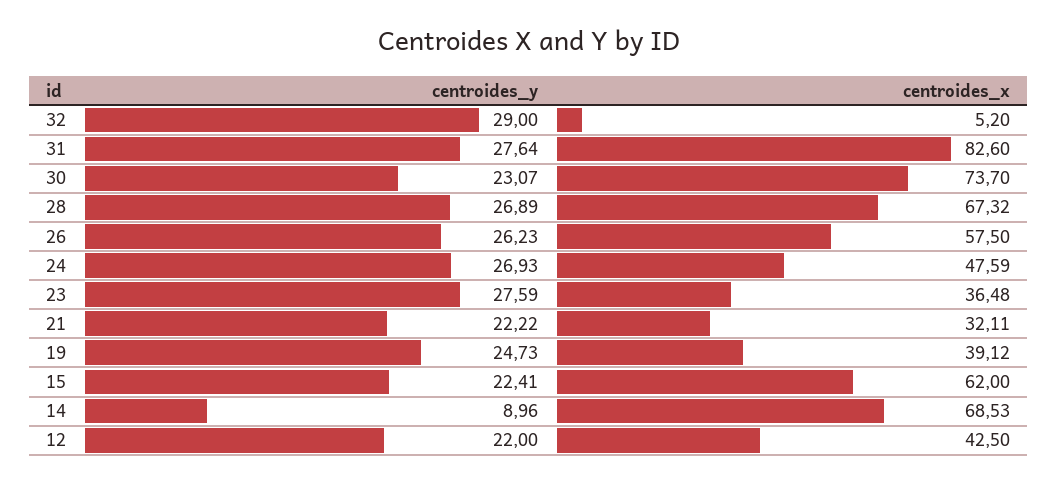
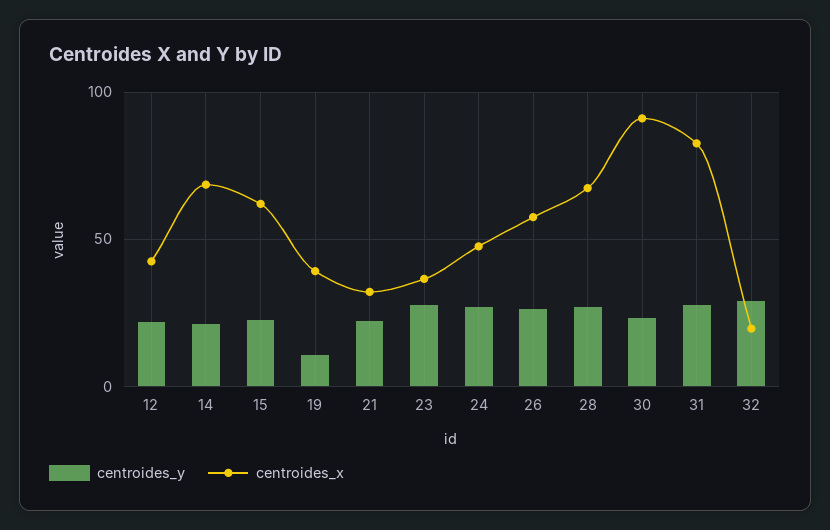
  {
    "centroides_y": {
      "32": 29,
      "31": 27.64,
      "30": 23.07,
      "28": 26.89,
      "26": 26.23,
      "24": 26.93,
      "23": 27.59,
      "21": 22.22,
-     "19": 24.73,
+     "19": 10,
      "15": 22.41,
-     "14": 8.96,
+     "14": 20,
      "12": 22
    },
    "centroides_x": {
-     "32": 5.2,
+     "32": 20,
      "31": 82.6,
-     "30": 73.7,
+     "30": 90,
      "28": 67.32,
      "26": 57.5,
      "24": 47.59,
      "23": 36.48,
      "21": 32.11,
      "19": 39.12,
      "15": 62,
      "14": 68.53,
      "12": 42.5
    }
  }

